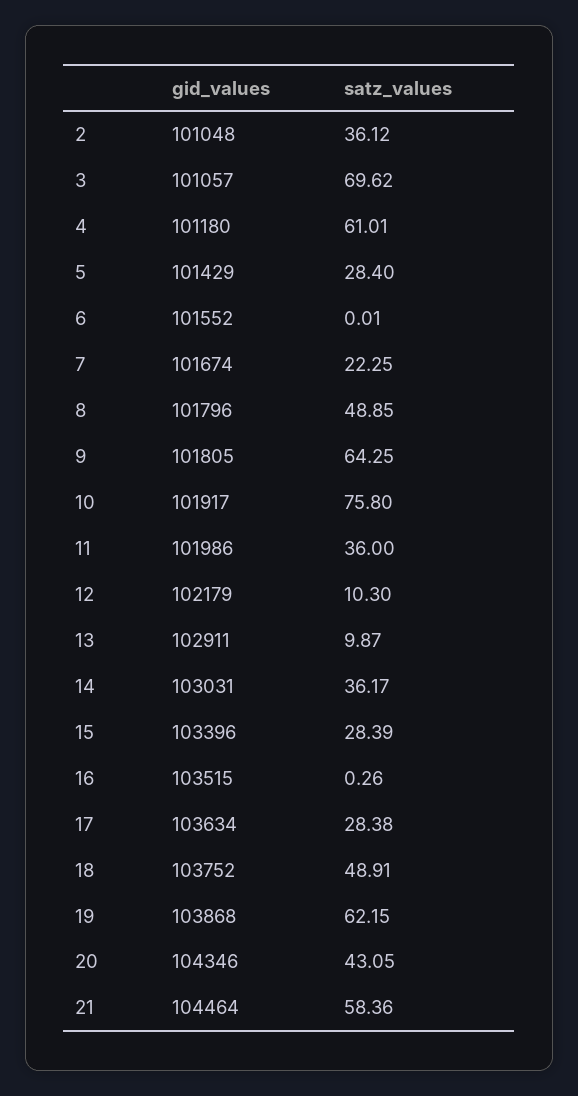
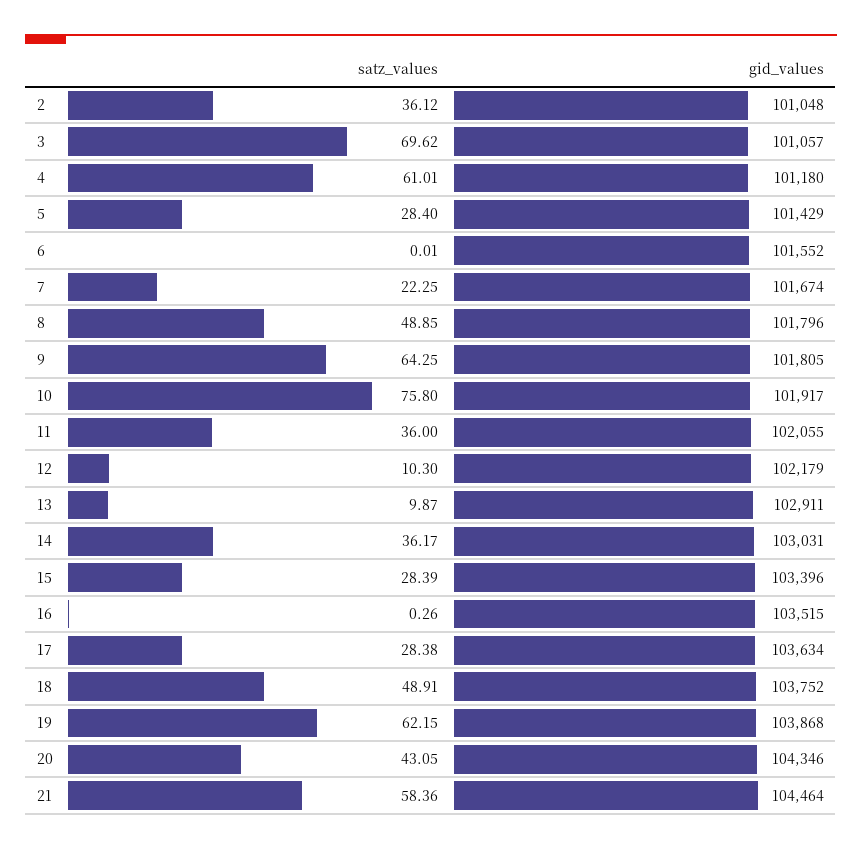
  {
    "gid_values": {
      "2": 101048,
      "3": 101057,
      "4": 101180,
      "5": 101429,
      "6": 101552,
      "7": 101674,
      "8": 101796,
      "9": 101805,
      "10": 101917,
-     "11": 101986,
+     "11": 102055,
      "12": 102179,
      "13": 102911,
      "14": 103031,
      "15": 103396,
      "16": 103515,
      "17": 103634,
      "18": 103752,
      "19": 103868,
      "20": 104346,
      "21": 104464
    },
    "satz_values": {
      "2": 36.12,
      "3": 69.62,
      "4": 61.01,
      "5": 28.4,
      "6": 0.01,
      "7": 22.25,
      "8": 48.85,
      "9": 64.25,
      "10": 75.8,
      "11": 36,
      "12": 10.3,
      "13": 9.87,
      "14": 36.17,
      "15": 28.39,
      "16": 0.26,
      "17": 28.38,
      "18": 48.91,
      "19": 62.15,
      "20": 43.05,
      "21": 58.36
    }
  }

